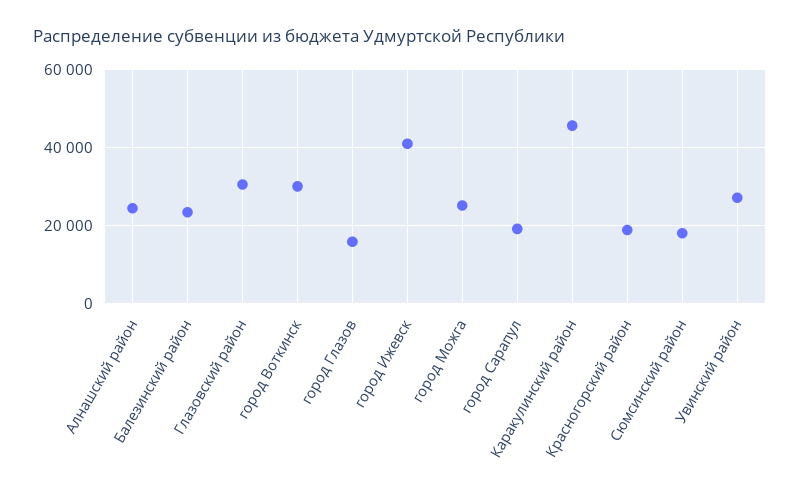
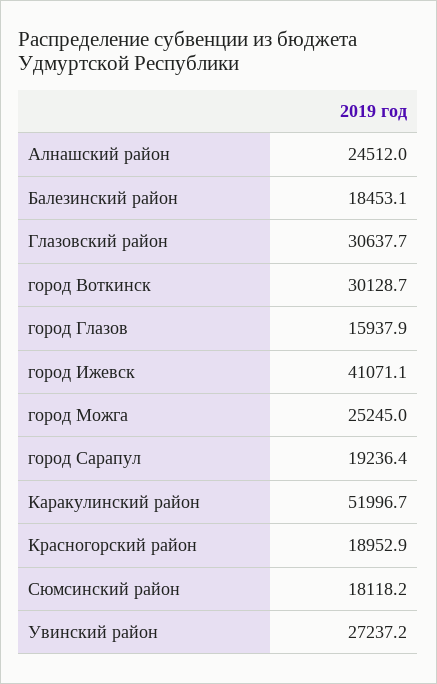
  {
    "Алнашский район": 24512,
-   "Балезинский район": 24000,
+   "Балезинский район": 18453.1,
    "Глазовский район": 30637.7,
    "город Воткинск": 30128.7,
    "город Глазов": 15937.9,
    "город Ижевск": 41071.1,
    "город Можга": 25245,
    "город Сарапул": 19236.4,
-   "Каракулинский район": 46000,
+   "Каракулинский район": 51996.7,
    "Красногорский район": 18952.9,
    "Сюмсинский район": 18118.2,
    "Увинский район": 27237.2
  }

